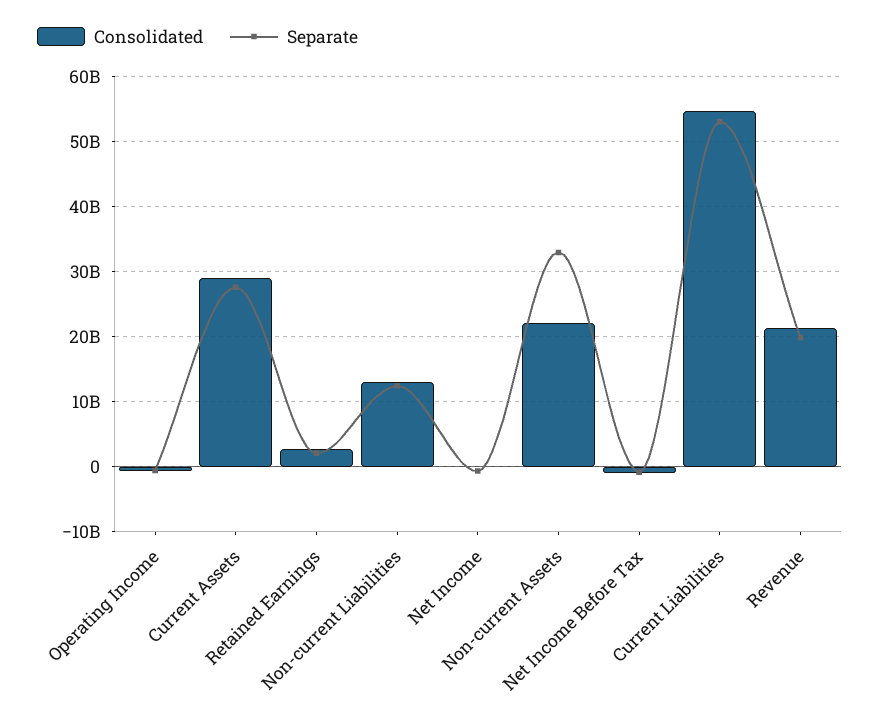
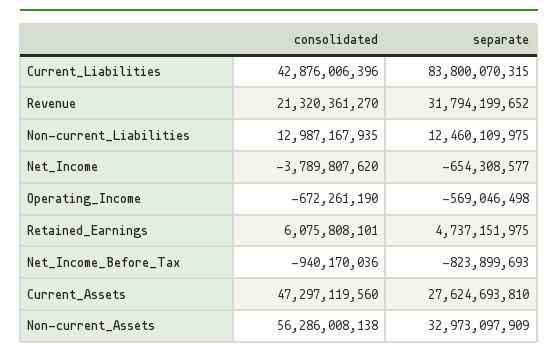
  {
    "Consolidated": {
      "Operating Income": -672261190,
-     "Current Assets": 29000000000,
+     "Current Assets": 47297119560,
-     "Retained Earnings": 3000000000,
+     "Retained Earnings": 6075808101,
      "Non-current Liabilities": 12987167935,
-     "Net Income": 0,
+     "Net Income": -3789807620,
-     "Non-current Assets": 22000000000,
+     "Non-current Assets": 56286008138,
      "Net Income Before Tax": -940170036,
-     "Current Liabilities": 55000000000,
+     "Current Liabilities": 42876006396,
      "Revenue": 21320361270
    },
    "Separate": {
      "Operating Income": -569046498,
      "Current Assets": 27624693810,
-     "Retained Earnings": 2000000000,
+     "Retained Earnings": 4737151975,
      "Non-current Liabilities": 12460109975,
      "Net Income": -654308577,
      "Non-current Assets": 32973097909,
      "Net Income Before Tax": -823899693,
-     "Current Liabilities": 53000000000,
+     "Current Liabilities": 83800070315,
-     "Revenue": 20000000000
+     "Revenue": 31794199652
    }
  }

